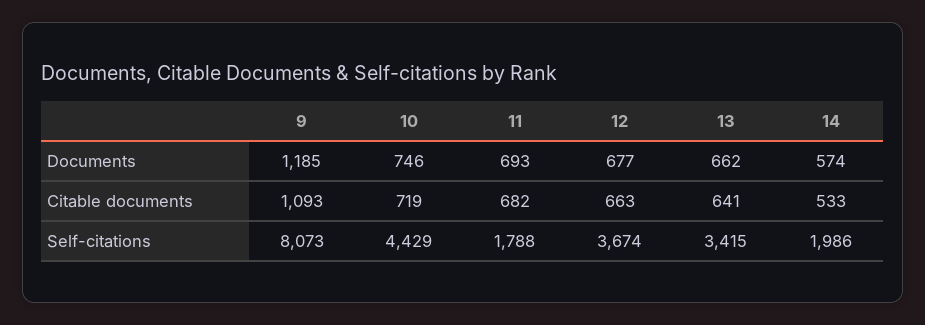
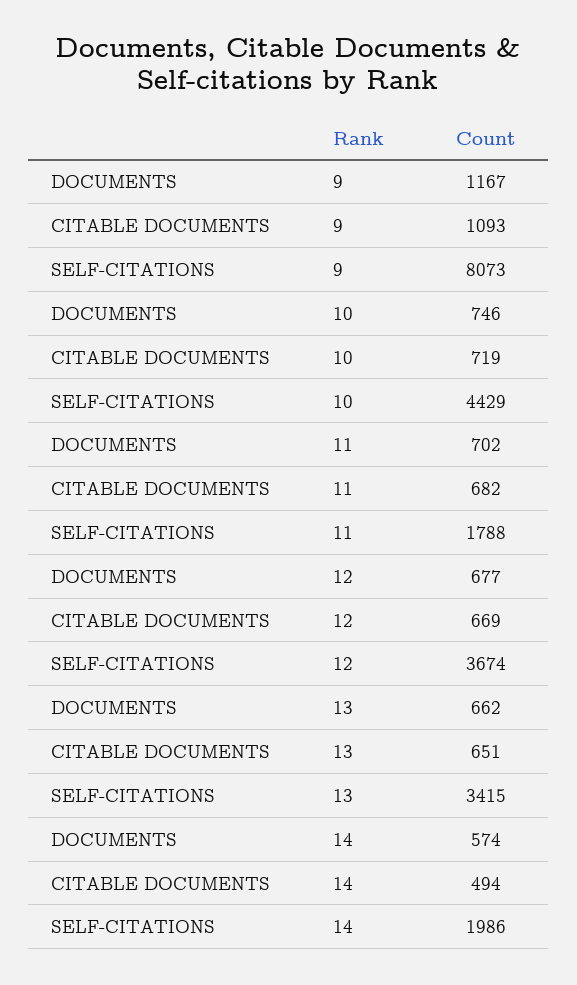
  {
    "9": {
-     "Documents": 1185,
+     "Documents": 1167,
      "Citable documents": 1093,
      "Self-citations": 8073
    },
    "10": {
      "Documents": 746,
      "Citable documents": 719,
      "Self-citations": 4429
    },
    "11": {
-     "Documents": 693,
+     "Documents": 702,
      "Citable documents": 682,
      "Self-citations": 1788
    },
    "12": {
      "Documents": 677,
-     "Citable documents": 663,
+     "Citable documents": 669,
      "Self-citations": 3674
    },
    "13": {
      "Documents": 662,
-     "Citable documents": 641,
+     "Citable documents": 651,
      "Self-citations": 3415
    },
    "14": {
      "Documents": 574,
-     "Citable documents": 533,
+     "Citable documents": 494,
      "Self-citations": 1986
    }
  }

